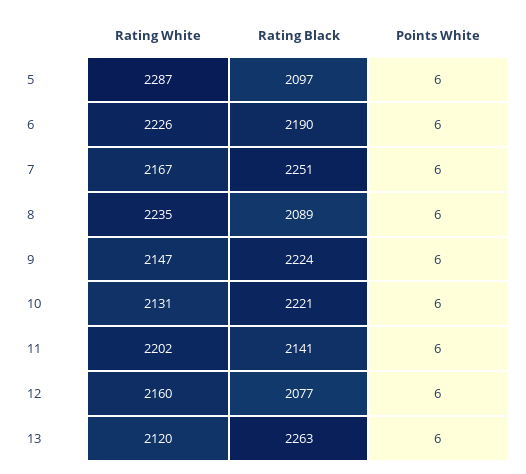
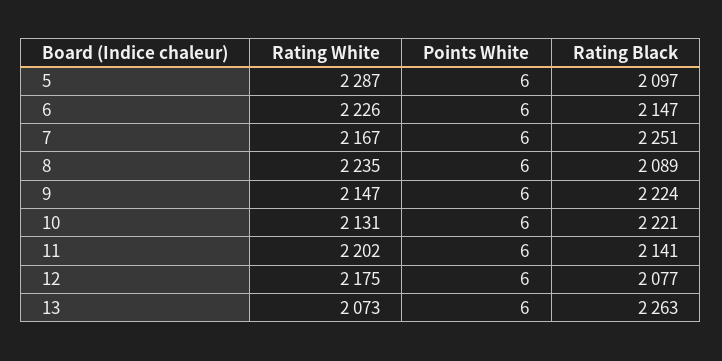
  {
    "Rating White": {
      "5": 2287,
      "6": 2226,
      "7": 2167,
      "8": 2235,
      "9": 2147,
      "10": 2131,
      "11": 2202,
-     "12": 2160,
+     "12": 2175,
-     "13": 2120
+     "13": 2073
    },
    "Rating Black": {
      "5": 2097,
-     "6": 2190,
+     "6": 2147,
      "7": 2251,
      "8": 2089,
      "9": 2224,
      "10": 2221,
      "11": 2141,
      "12": 2077,
      "13": 2263
    },
    "Points White": {
      "5": 6,
      "6": 6,
      "7": 6,
      "8": 6,
      "9": 6,
      "10": 6,
      "11": 6,
      "12": 6,
      "13": 6
    }
  }

